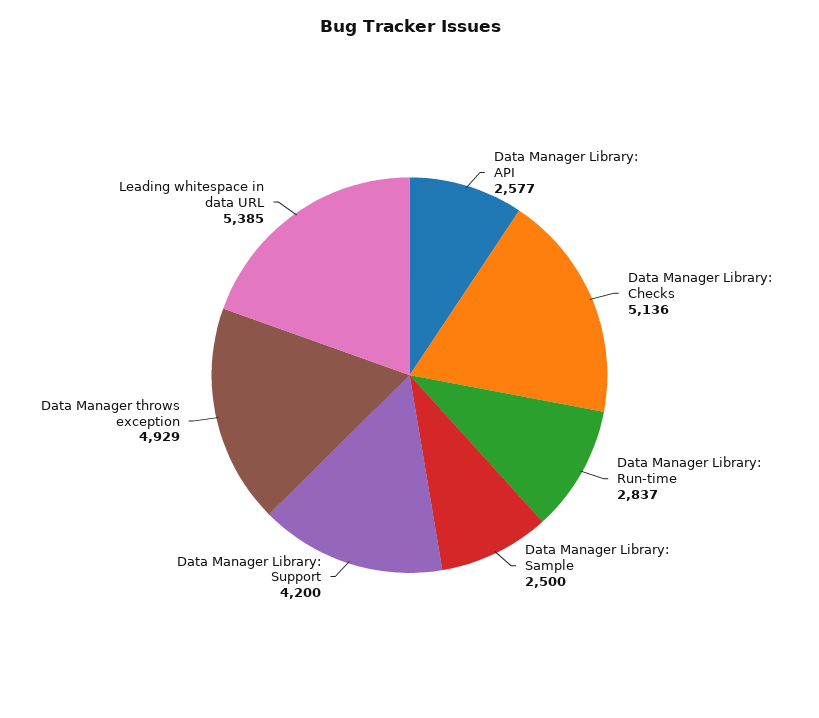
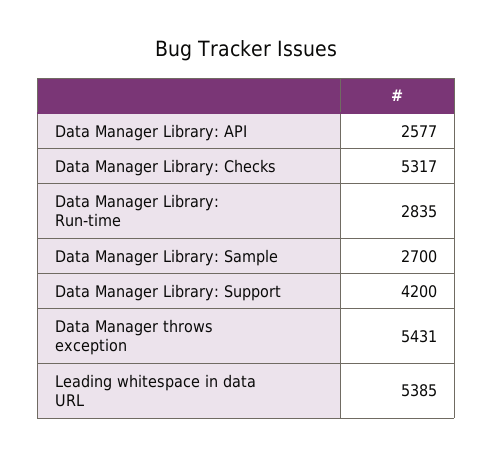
  {
    "Data Manager Library: API": 2577,
-   "Data Manager Library: Checks": 5136,
+   "Data Manager Library: Checks": 5317,
-   "Data Manager Library: Run-time": 2837,
+   "Data Manager Library: Run-time": 2835,
-   "Data Manager Library: Sample": 2500,
+   "Data Manager Library: Sample": 2700,
    "Data Manager Library: Support": 4200,
-   "Data Manager throws exception": 4929,
+   "Data Manager throws exception": 5431,
    "Leading whitespace in data URL": 5385
  }

